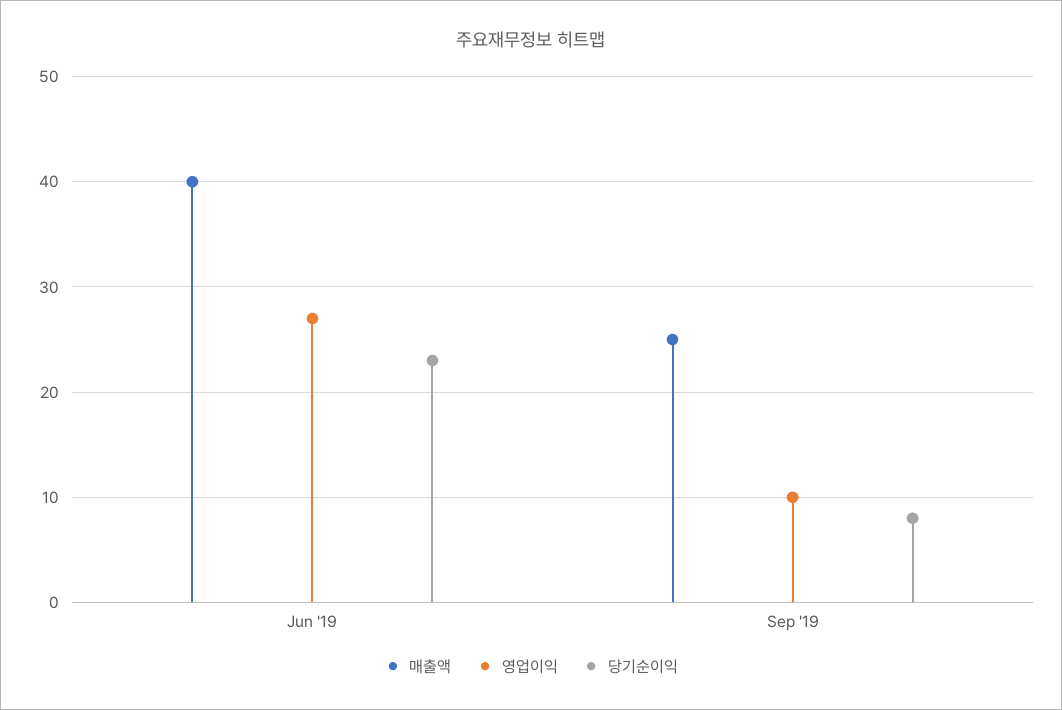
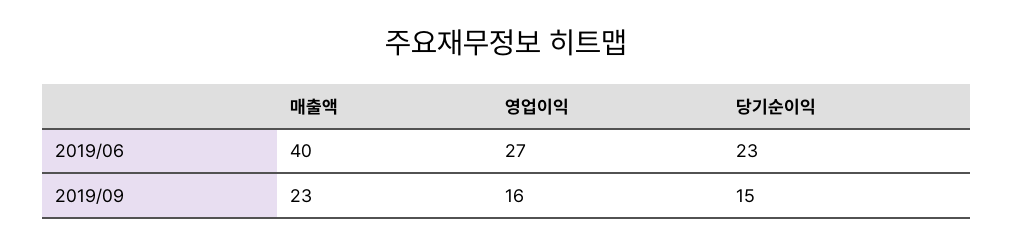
  {
    "매출액": {
      "Jun '19": 40,
-     "Sep '19": 25
+     "Sep '19": 23
    },
    "영업이익": {
      "Jun '19": 27,
-     "Sep '19": 10
+     "Sep '19": 16
    },
    "당기순이익": {
      "Jun '19": 23,
-     "Sep '19": 8
+     "Sep '19": 15
    }
  }

